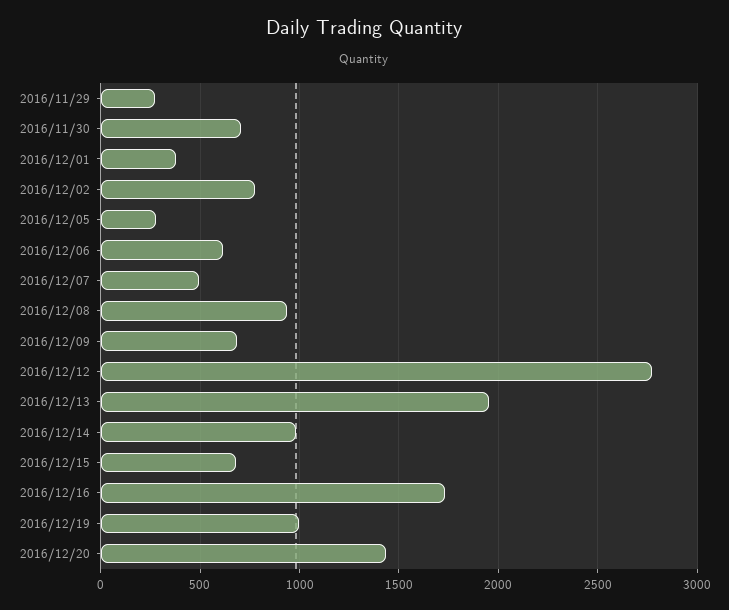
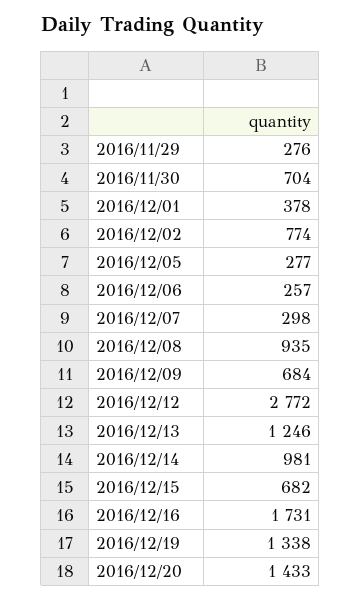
  {
    "2016/11/29": 276,
    "2016/11/30": 704,
    "2016/12/01": 378,
    "2016/12/02": 774,
    "2016/12/05": 277,
-   "2016/12/06": 600,
+   "2016/12/06": 257,
-   "2016/12/07": 500,
+   "2016/12/07": 298,
    "2016/12/08": 935,
    "2016/12/09": 684,
    "2016/12/12": 2772,
-   "2016/12/13": 1950,
+   "2016/12/13": 1246,
    "2016/12/14": 981,
    "2016/12/15": 682,
    "2016/12/16": 1731,
-   "2016/12/19": 1000,
+   "2016/12/19": 1338,
    "2016/12/20": 1433
  }

